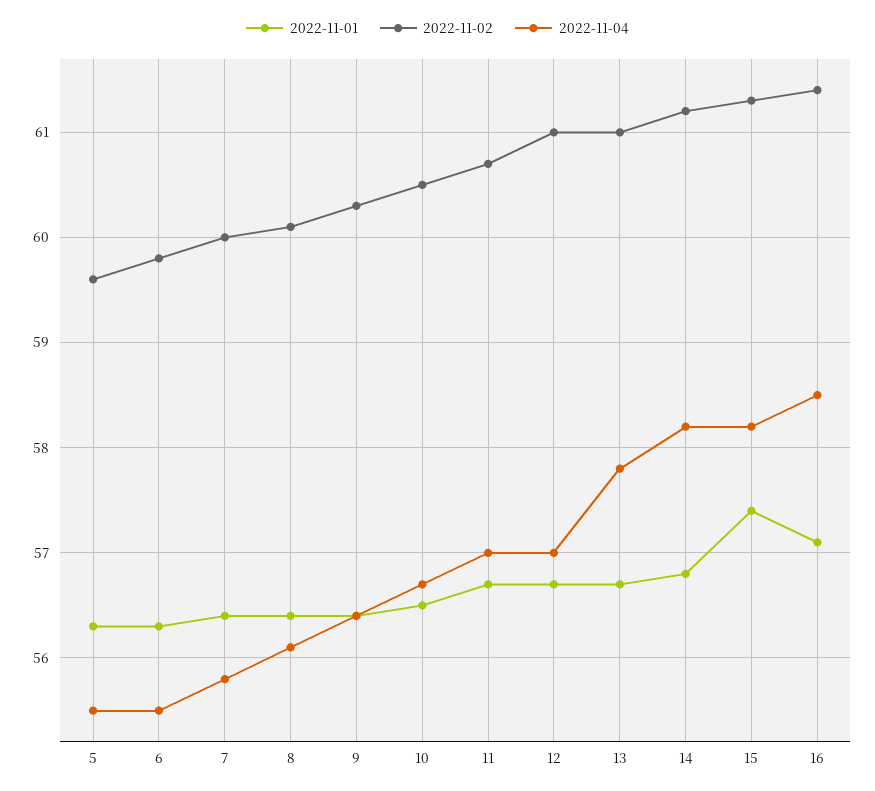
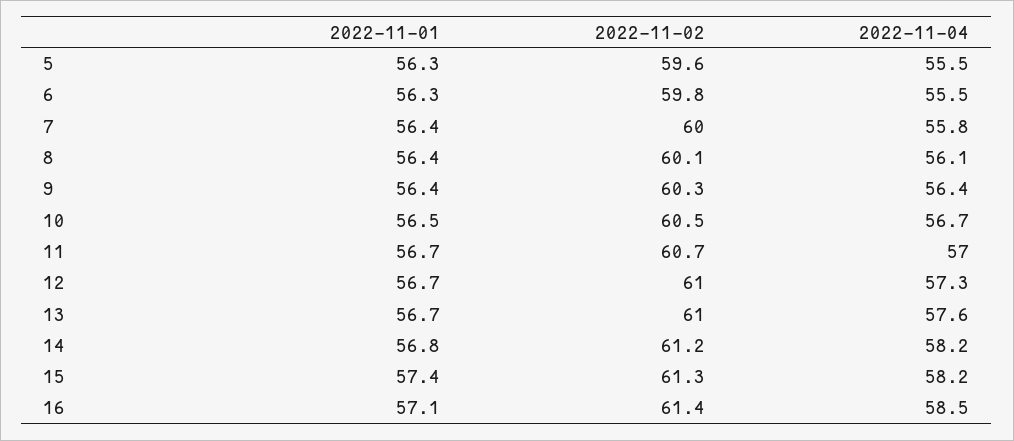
  {
    "2022-11-01": {
      "5": 56.3,
      "6": 56.3,
      "7": 56.4,
      "8": 56.4,
      "9": 56.4,
      "10": 56.5,
      "11": 56.7,
      "12": 56.7,
      "13": 56.7,
      "14": 56.8,
      "15": 57.4,
      "16": 57.1
    },
    "2022-11-02": {
      "5": 59.6,
      "6": 59.8,
      "7": 60,
      "8": 60.1,
      "9": 60.3,
      "10": 60.5,
      "11": 60.7,
      "12": 61,
      "13": 61,
      "14": 61.2,
      "15": 61.3,
      "16": 61.4
    },
    "2022-11-04": {
      "5": 55.5,
      "6": 55.5,
      "7": 55.8,
      "8": 56.1,
      "9": 56.4,
      "10": 56.7,
      "11": 57,
-     "12": 57,
+     "12": 57.3,
-     "13": 57.8,
+     "13": 57.6,
      "14": 58.2,
      "15": 58.2,
      "16": 58.5
    }
  }

